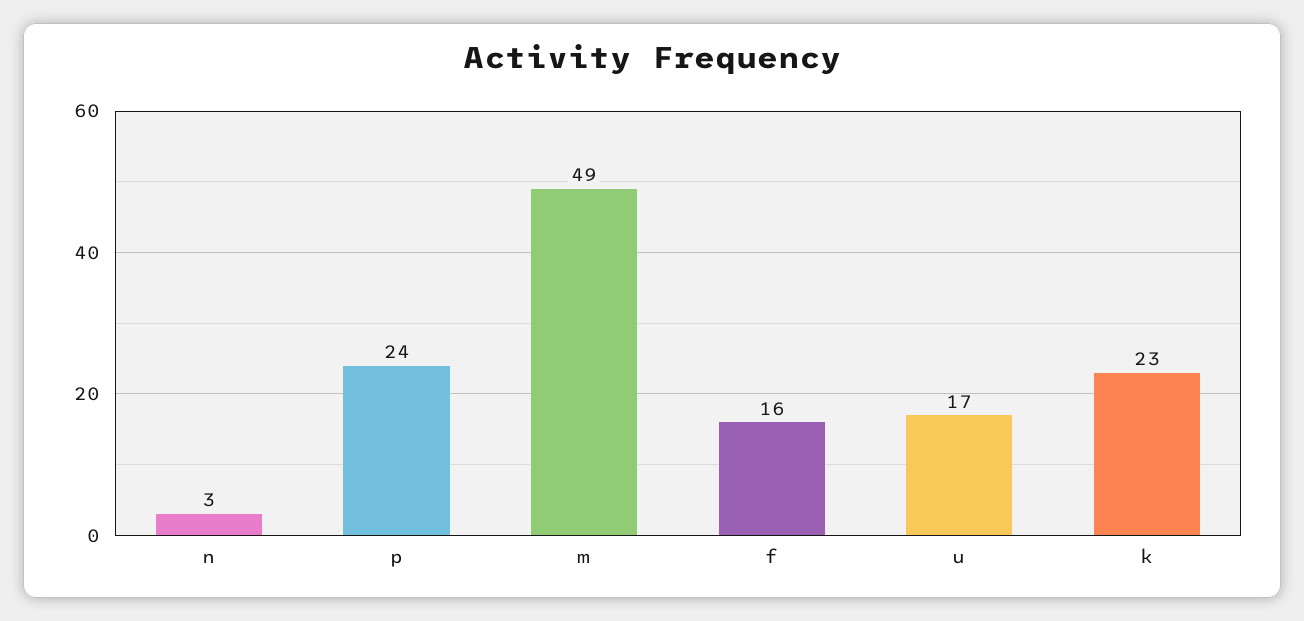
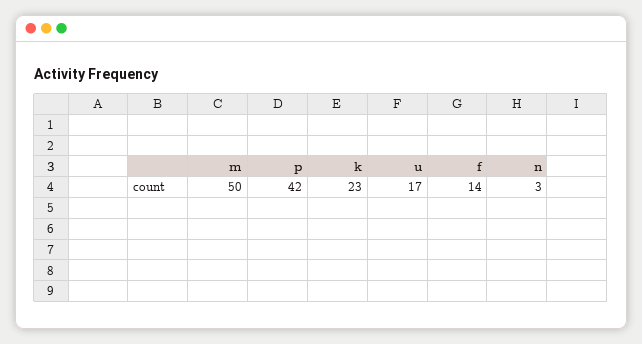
  {
    "n": 3,
-   "p": 24,
+   "p": 42,
-   "m": 49,
+   "m": 50,
-   "f": 16,
+   "f": 14,
    "u": 17,
    "k": 23
  }

